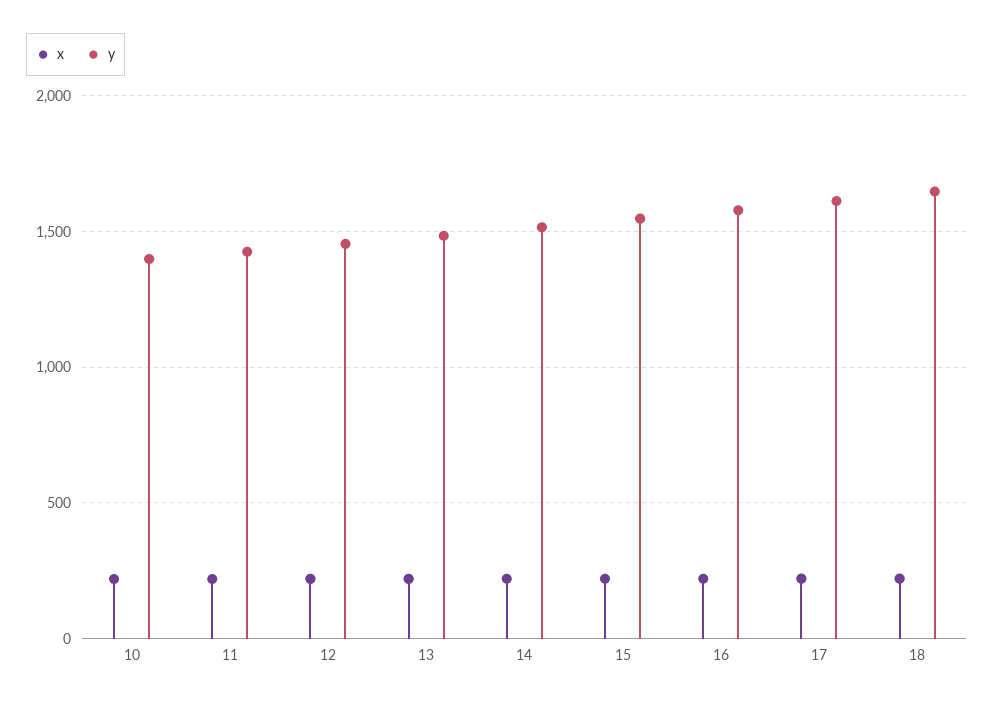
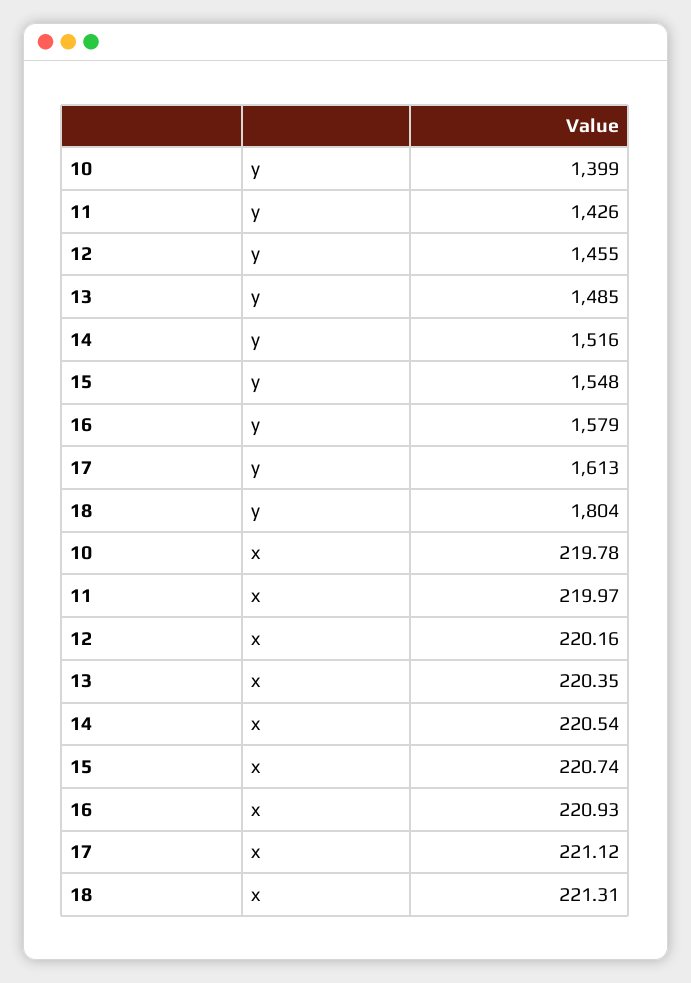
  {
    "x": {
      "10": 219.78,
      "11": 219.97,
      "12": 220.16,
      "13": 220.35,
      "14": 220.54,
      "15": 220.74,
      "16": 220.93,
      "17": 221.12,
      "18": 221.31
    },
    "y": {
      "10": 1399,
      "11": 1426,
      "12": 1455,
      "13": 1485,
      "14": 1516,
      "15": 1548,
      "16": 1579,
      "17": 1613,
-     "18": 1650
+     "18": 1804
    }
  }

